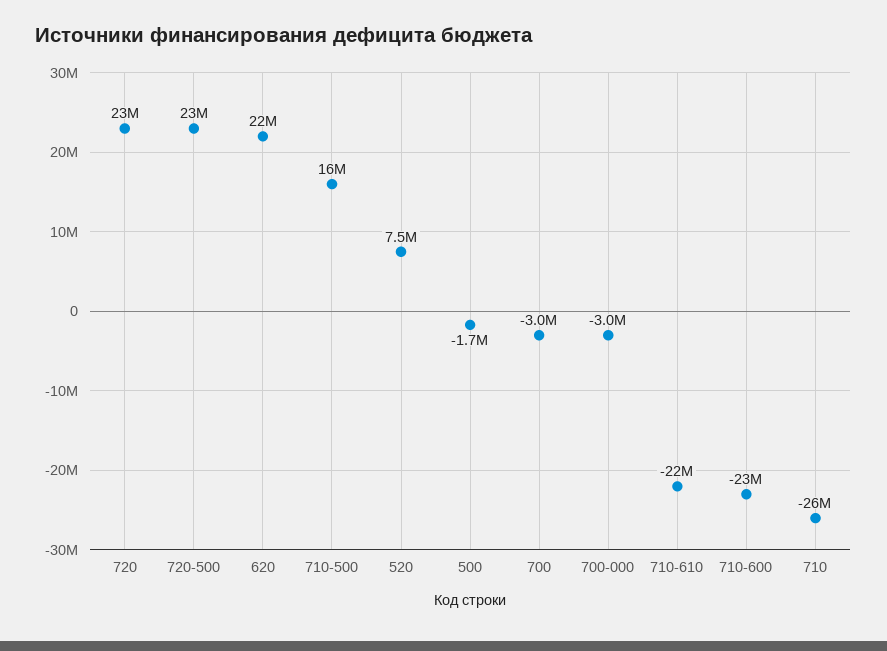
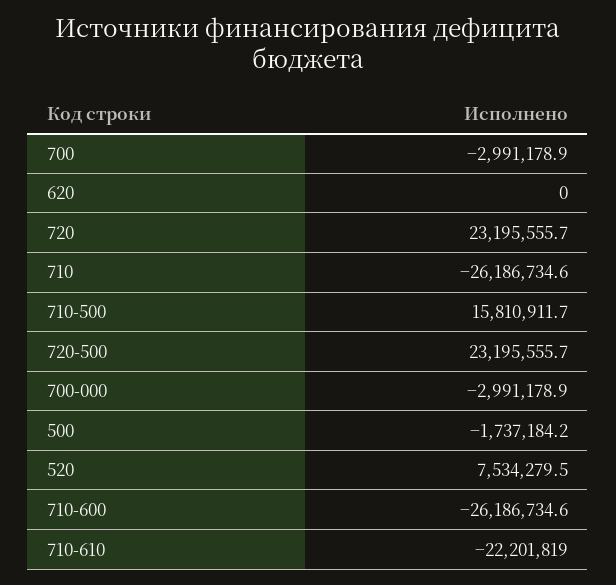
  {
    "720": 23195555.7,
    "720-500": 23195555.7,
-   "620": 22000000,
+   "620": 0,
    "710-500": 15810911.7,
    "520": 7534279.5,
    "500": -1737184.2,
    "700": -2991178.9,
    "700-000": -2991178.9,
    "710-610": -22201819,
-   "710-600": -23000000,
+   "710-600": -26186734.6,
    "710": -26186734.6
  }

